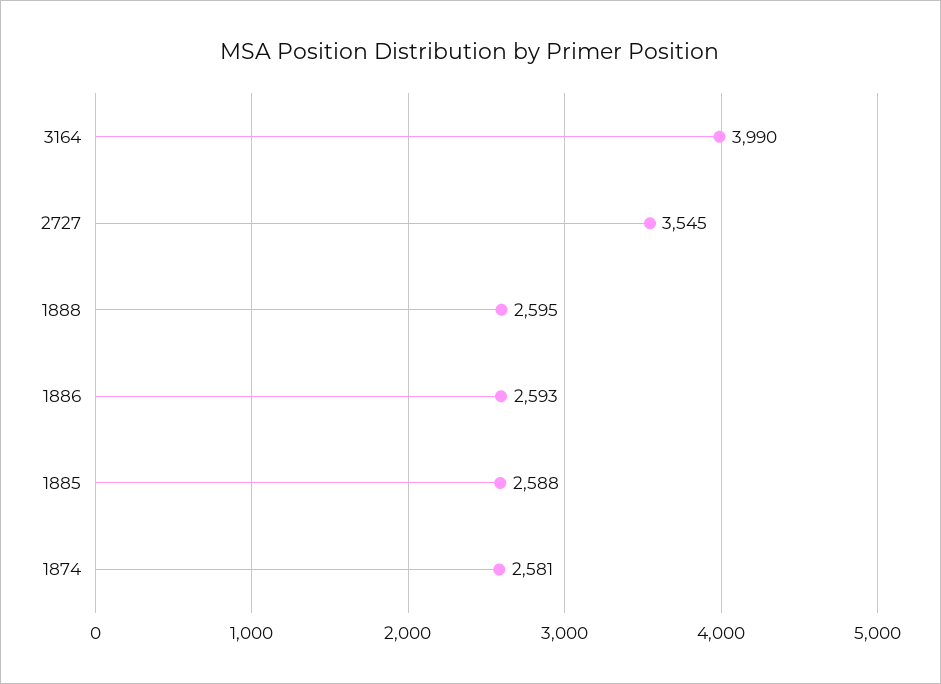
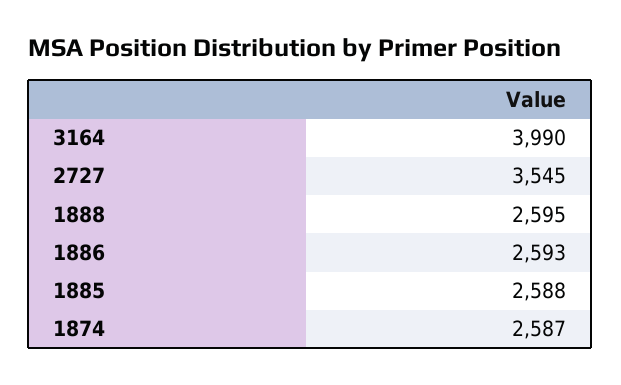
  {
    "3164": 3990,
    "2727": 3545,
    "1888": 2595,
    "1886": 2593,
    "1885": 2588,
-   "1874": 2581
+   "1874": 2587
  }

